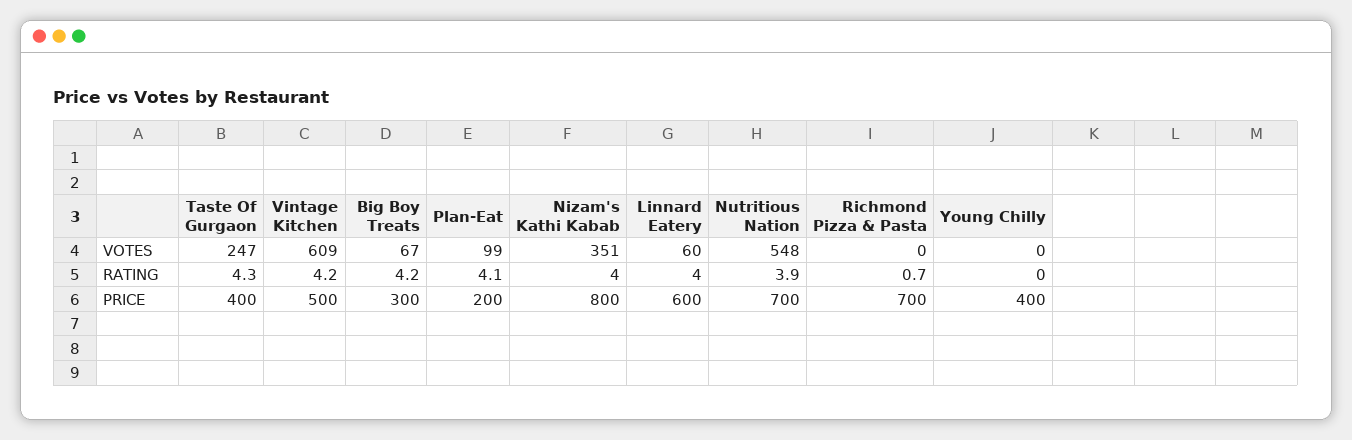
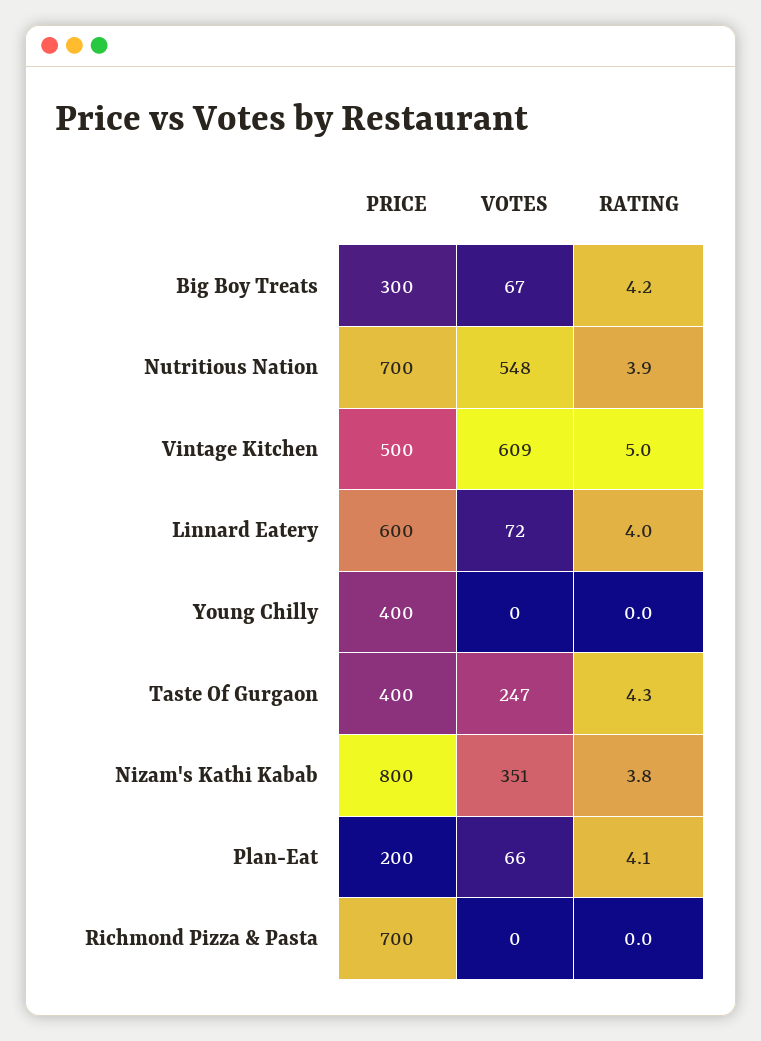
  {
    "Taste Of Gurgaon": {
      "VOTES": 247,
      "RATING": 4.3,
      "PRICE": 400
    },
    "Vintage Kitchen": {
      "VOTES": 609,
-     "RATING": 4.2,
+     "RATING": 5,
      "PRICE": 500
    },
    "Big Boy Treats": {
      "VOTES": 67,
      "RATING": 4.2,
      "PRICE": 300
    },
    "Plan-Eat": {
-     "VOTES": 99,
+     "VOTES": 66,
      "RATING": 4.1,
      "PRICE": 200
    },
    "Nizam's Kathi Kabab": {
      "VOTES": 351,
-     "RATING": 4,
+     "RATING": 3.8,
      "PRICE": 800
    },
    "Linnard Eatery": {
-     "VOTES": 60,
+     "VOTES": 72,
      "RATING": 4,
      "PRICE": 600
    },
    "Nutritious Nation": {
      "VOTES": 548,
      "RATING": 3.9,
      "PRICE": 700
    },
    "Richmond Pizza & Pasta": {
      "VOTES": 0,
-     "RATING": 0.7,
+     "RATING": 0,
      "PRICE": 700
    },
    "Young Chilly": {
      "VOTES": 0,
      "RATING": 0,
      "PRICE": 400
    }
  }

